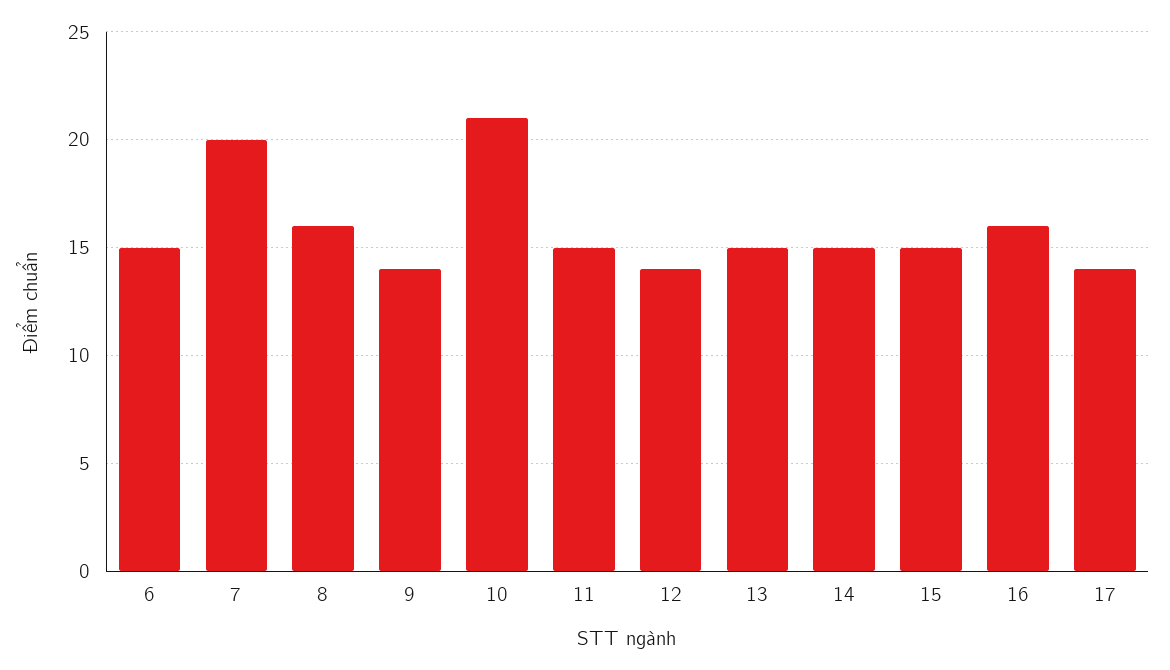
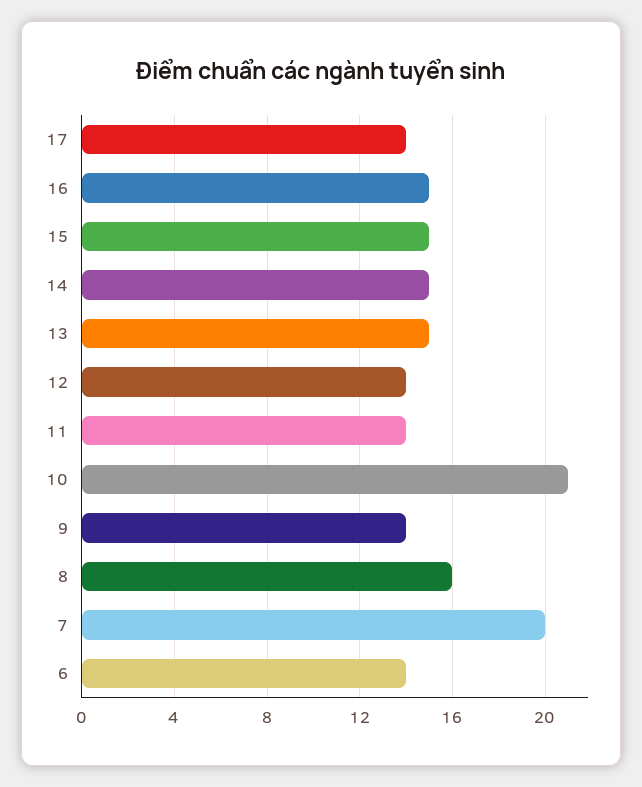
  {
-   "6": 15,
+   "6": 14,
    "7": 20,
    "8": 16,
    "9": 14,
    "10": 21,
-   "11": 15,
+   "11": 14,
    "12": 14,
    "13": 15,
    "14": 15,
    "15": 15,
-   "16": 16,
+   "16": 15,
    "17": 14
  }

